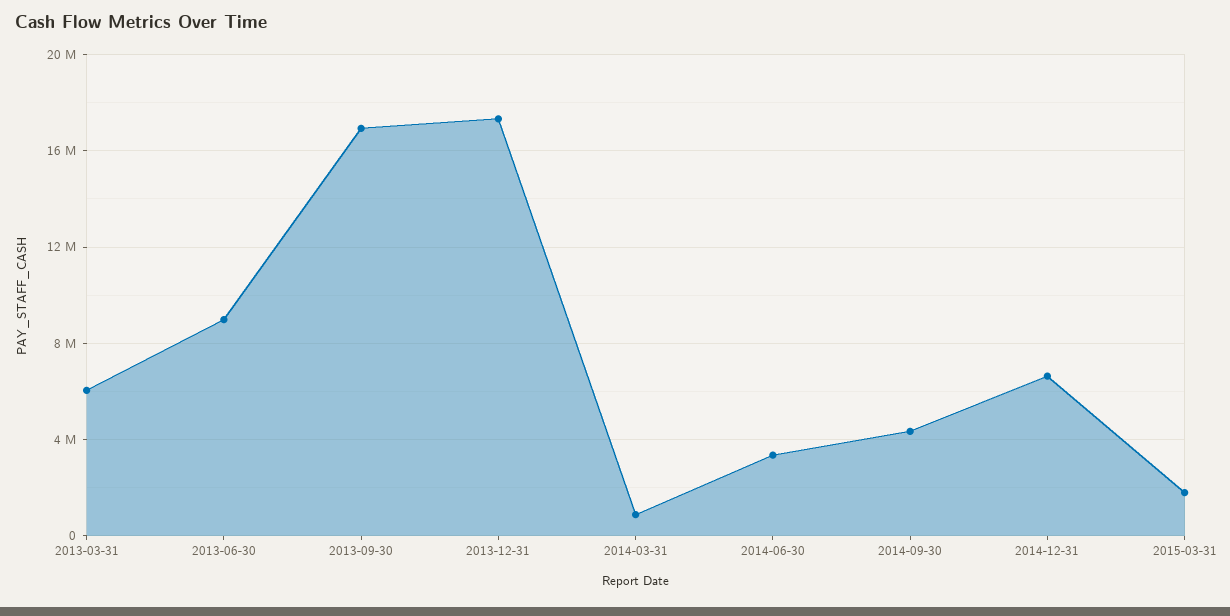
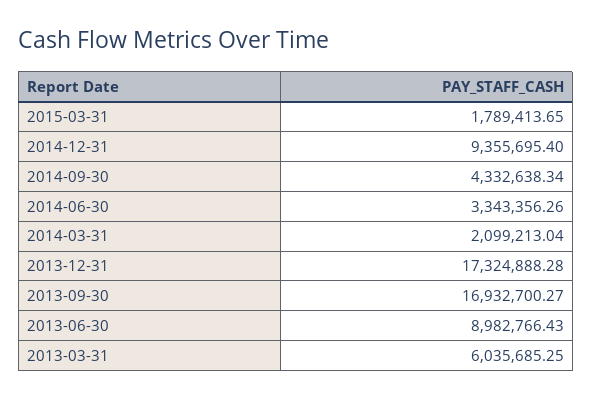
  {
    "2013-03-31": 6035685.25,
    "2013-06-30": 8982766.43,
    "2013-09-30": 16932700.27,
    "2013-12-31": 17324888.28,
-   "2014-03-31": 1000000,
+   "2014-03-31": 2099213.04,
    "2014-06-30": 3343356.26,
    "2014-09-30": 4332638.34,
-   "2014-12-31": 6500000,
+   "2014-12-31": 9355695.4,
    "2015-03-31": 1789413.65
  }

